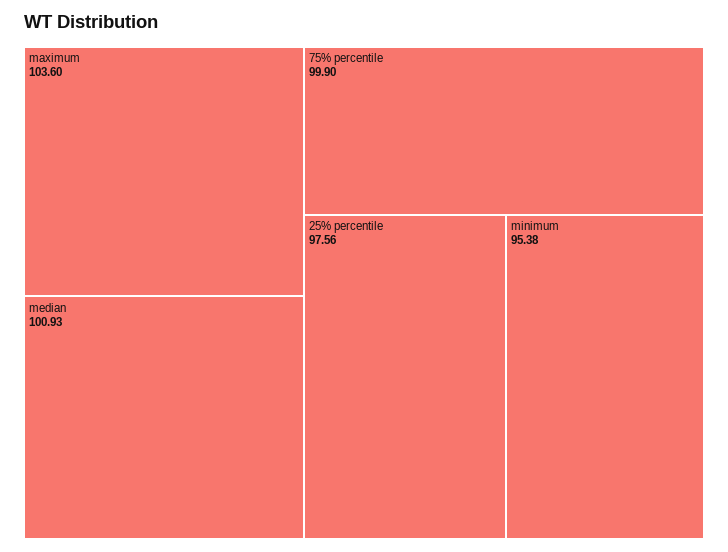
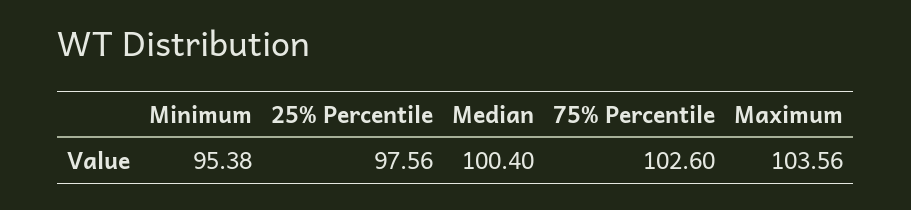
  {
-   "maximum": 103.6,
+   "maximum": 103.56,
-   "median": 100.93,
+   "median": 100.4,
-   "75% percentile": 99.9,
+   "75% percentile": 102.6,
    "25% percentile": 97.56,
    "minimum": 95.38
  }

